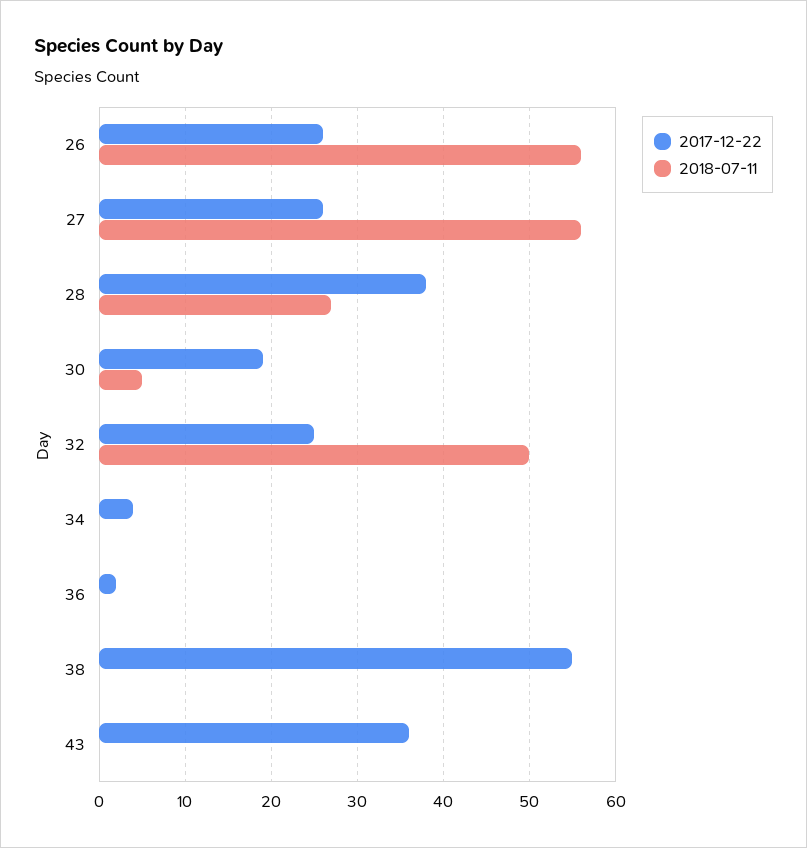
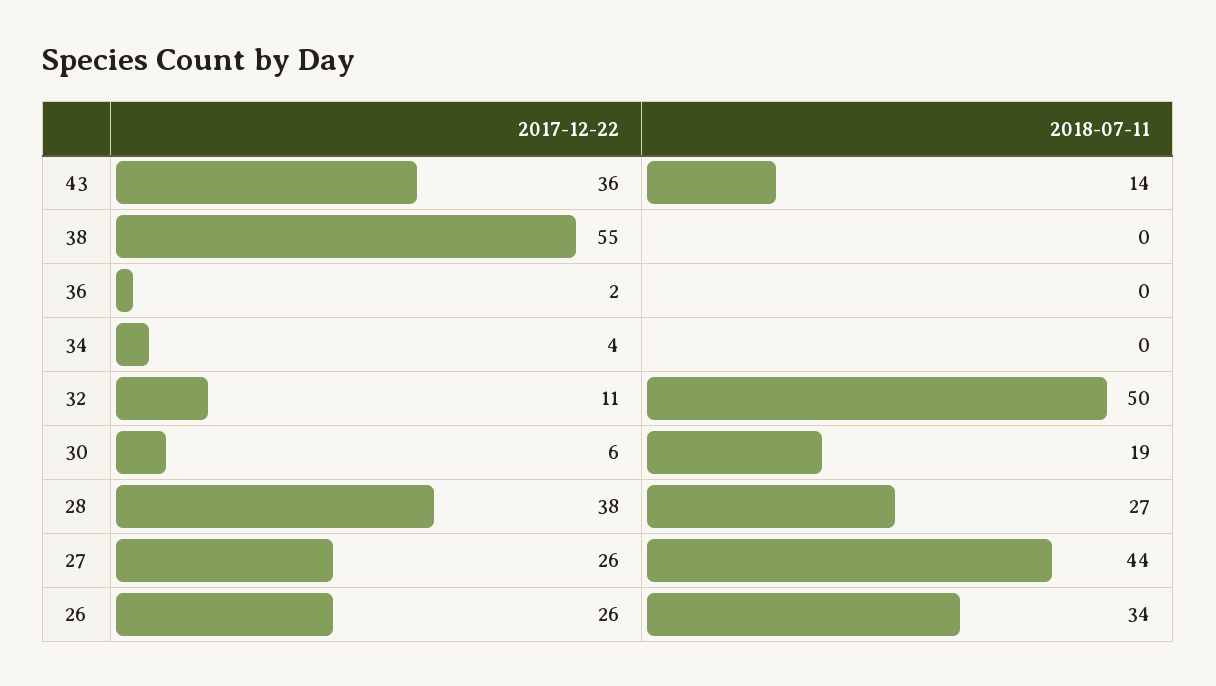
  {
    "2017-12-22": {
      "26": 26,
      "27": 26,
      "28": 38,
-     "30": 19,
+     "30": 6,
-     "32": 25,
+     "32": 11,
      "34": 4,
      "36": 2,
      "38": 55,
      "43": 36
    },
    "2018-07-11": {
-     "26": 56,
+     "26": 34,
-     "27": 56,
+     "27": 44,
      "28": 27,
-     "30": 5,
+     "30": 19,
      "32": 50,
      "34": 0,
      "36": 0,
      "38": 0,
-     "43": 0
+     "43": 14
    }
  }

